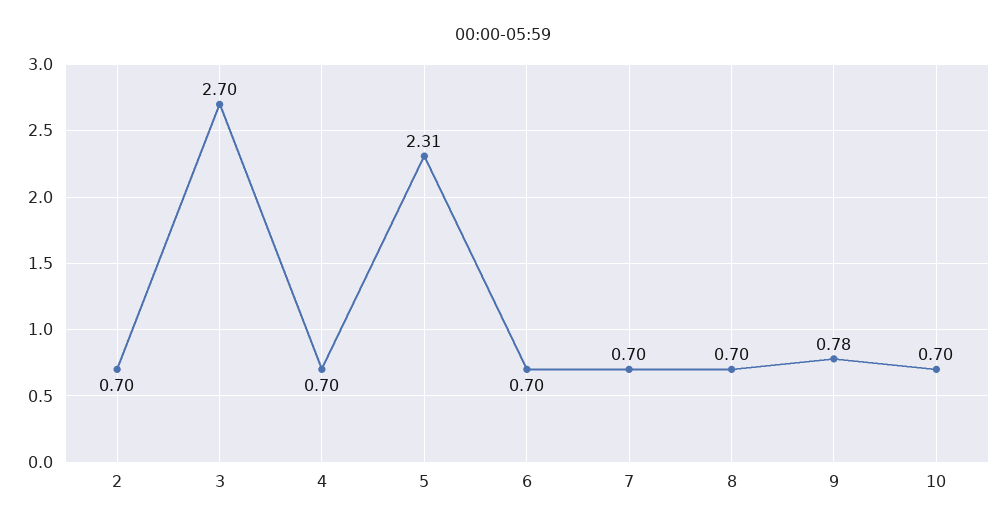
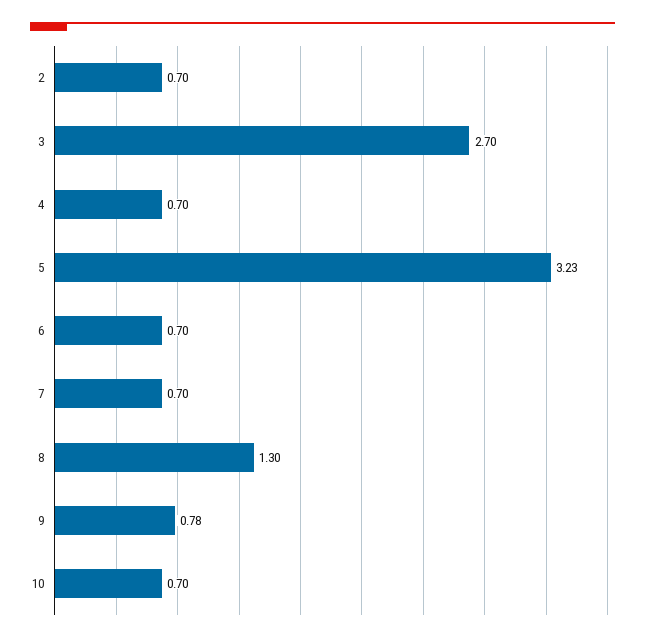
  {
    "2": 0.7,
    "3": 2.7,
    "4": 0.7,
-   "5": 2.31,
+   "5": 3.23,
    "6": 0.7,
    "7": 0.7,
-   "8": 0.7,
+   "8": 1.3,
    "9": 0.78,
    "10": 0.7
  }

